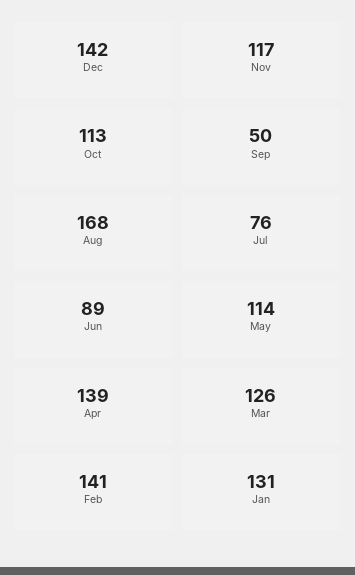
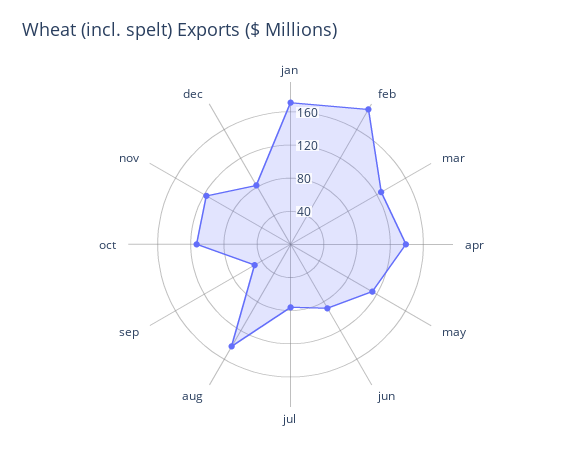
  {
-   "Dec": 142,
+   "Dec": 80,
    "Nov": 117,
    "Oct": 113,
    "Sep": 50,
-   "Aug": 168,
+   "Aug": 140,
    "Jul": 76,
    "Jun": 89,
    "May": 114,
    "Apr": 139,
    "Mar": 126,
-   "Feb": 141,
+   "Feb": 190,
-   "Jan": 131
+   "Jan": 170
  }

